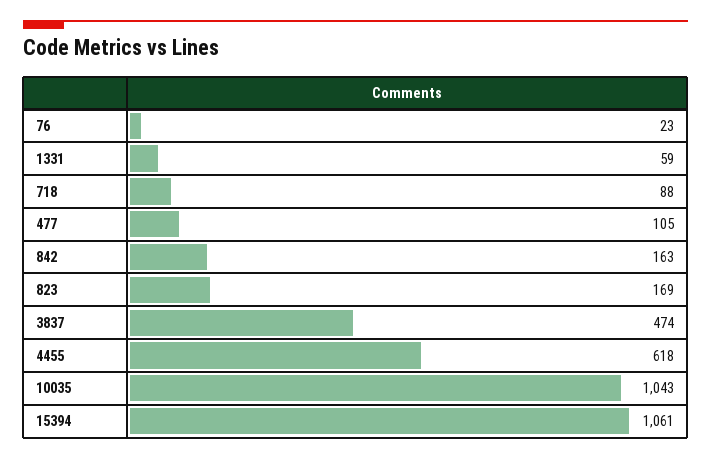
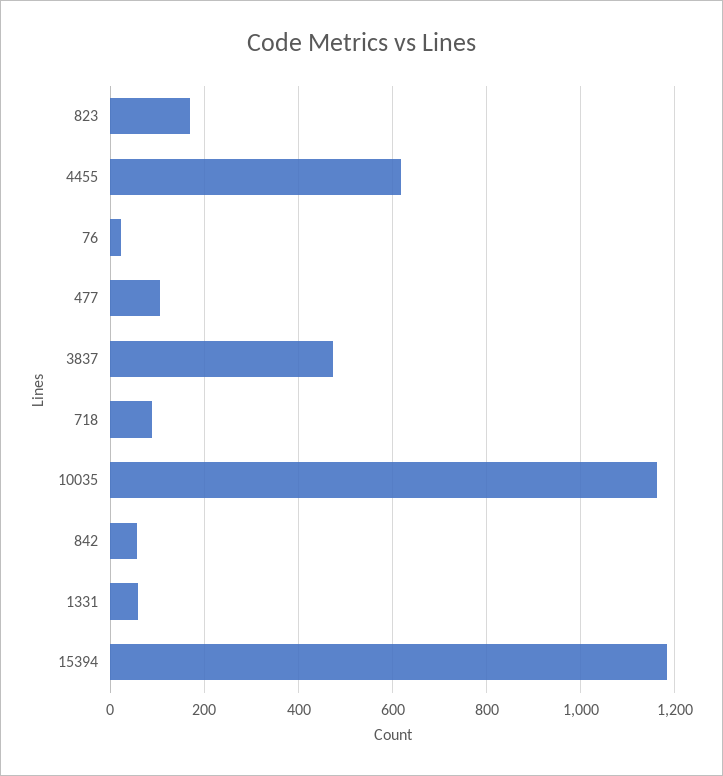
  {
    "76": 23,
    "1331": 59,
    "718": 88,
    "477": 105,
-   "842": 163,
+   "842": 60,
    "823": 169,
    "3837": 474,
    "4455": 618,
-   "10035": 1043,
+   "10035": 1160,
-   "15394": 1061
+   "15394": 1180
  }

